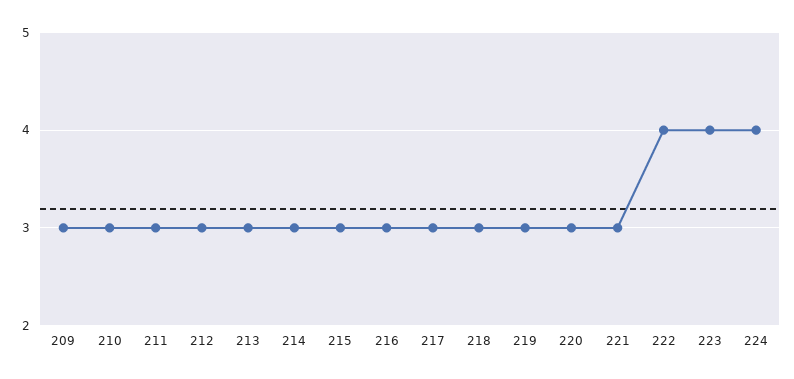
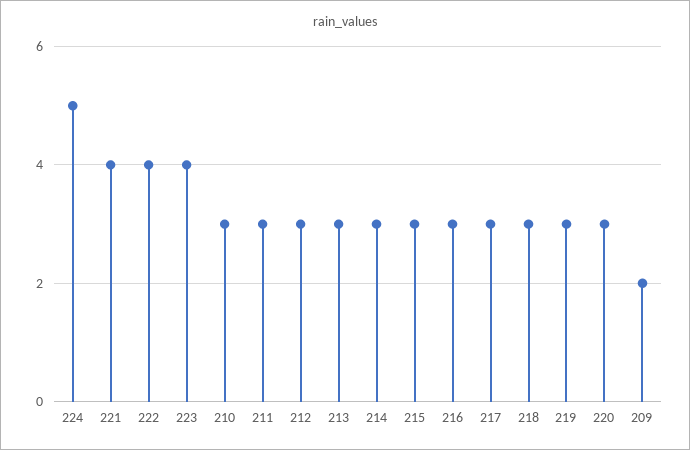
  {
-   "209": 3,
+   "209": 2,
    "210": 3,
    "211": 3,
    "212": 3,
    "213": 3,
    "214": 3,
    "215": 3,
    "216": 3,
    "217": 3,
    "218": 3,
    "219": 3,
    "220": 3,
-   "221": 3,
+   "221": 4,
    "222": 4,
    "223": 4,
-   "224": 4
+   "224": 5
  }

